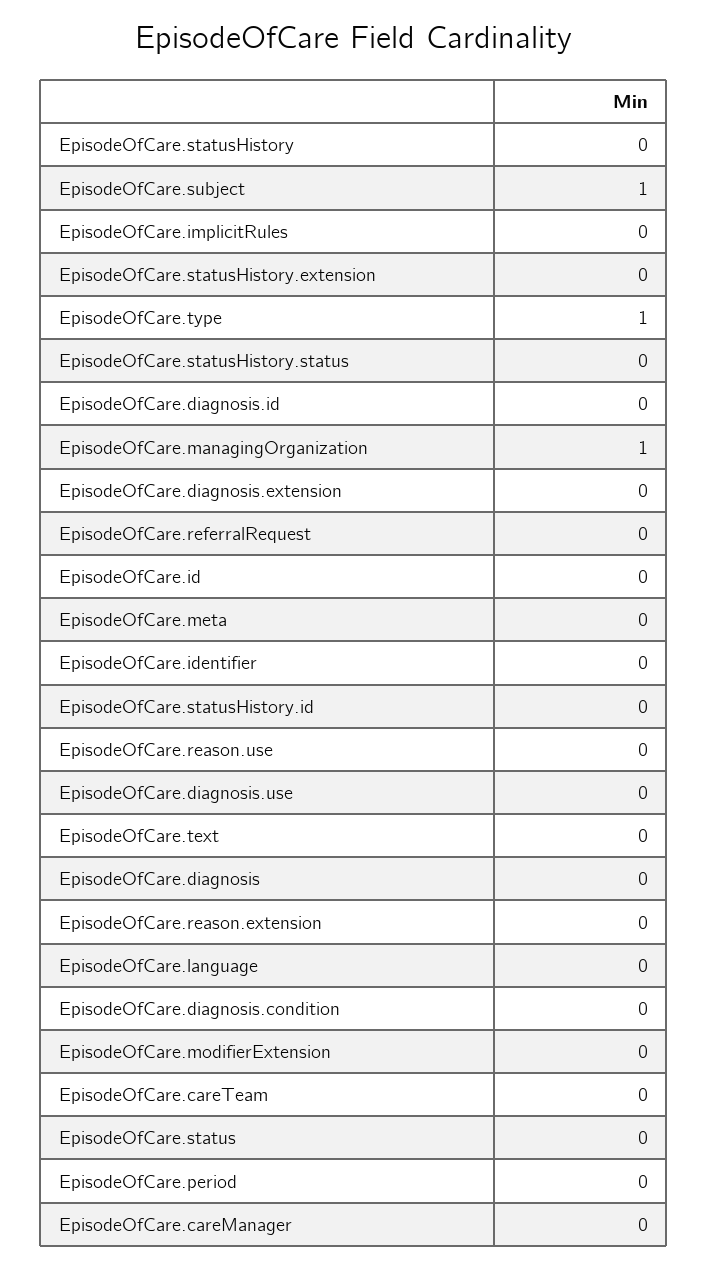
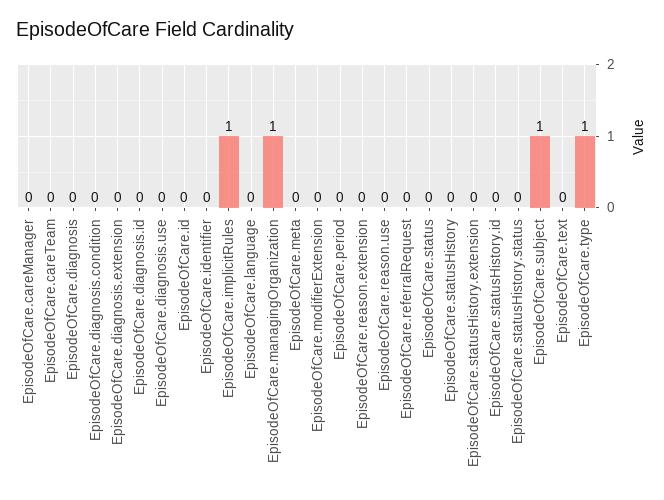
  {
    "EpisodeOfCare.statusHistory": 0,
    "EpisodeOfCare.subject": 1,
-   "EpisodeOfCare.implicitRules": 0,
+   "EpisodeOfCare.implicitRules": 1,
    "EpisodeOfCare.statusHistory.extension": 0,
    "EpisodeOfCare.type": 1,
    "EpisodeOfCare.statusHistory.status": 0,
    "EpisodeOfCare.diagnosis.id": 0,
    "EpisodeOfCare.managingOrganization": 1,
    "EpisodeOfCare.diagnosis.extension": 0,
    "EpisodeOfCare.referralRequest": 0,
    "EpisodeOfCare.id": 0,
    "EpisodeOfCare.meta": 0,
    "EpisodeOfCare.identifier": 0,
    "EpisodeOfCare.statusHistory.id": 0,
    "EpisodeOfCare.reason.use": 0,
    "EpisodeOfCare.diagnosis.use": 0,
    "EpisodeOfCare.text": 0,
    "EpisodeOfCare.diagnosis": 0,
    "EpisodeOfCare.reason.extension": 0,
    "EpisodeOfCare.language": 0,
    "EpisodeOfCare.diagnosis.condition": 0,
    "EpisodeOfCare.modifierExtension": 0,
    "EpisodeOfCare.careTeam": 0,
    "EpisodeOfCare.status": 0,
    "EpisodeOfCare.period": 0,
    "EpisodeOfCare.careManager": 0
  }

